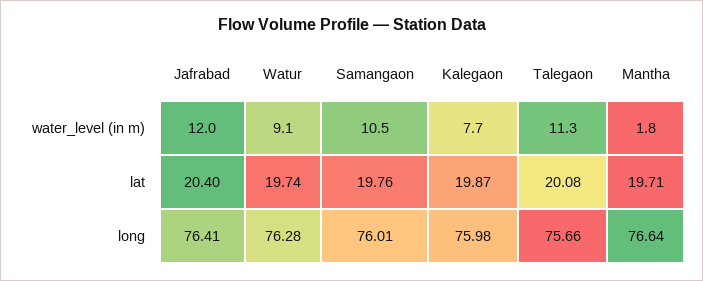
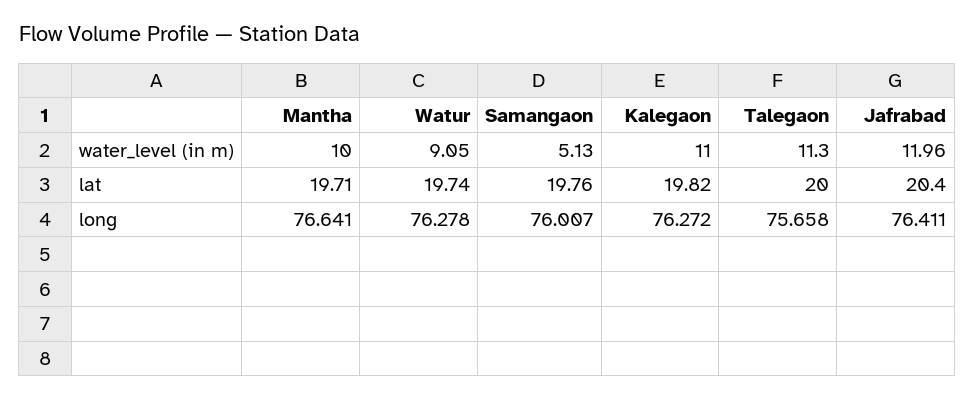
  {
    "Jafrabad": {
      "water_level (in m)": 11.96,
      "lat": 20.4,
      "long": 76.411
    },
    "Watur": {
      "water_level (in m)": 9.05,
      "lat": 19.74,
      "long": 76.278
    },
    "Samangaon": {
-     "water_level (in m)": 10.5,
+     "water_level (in m)": 5.13,
      "lat": 19.76,
      "long": 76.007
    },
    "Kalegaon": {
-     "water_level (in m)": 7.7,
+     "water_level (in m)": 11,
-     "lat": 19.87,
+     "lat": 19.82,
-     "long": 75.98
+     "long": 76.272
    },
    "Talegaon": {
      "water_level (in m)": 11.3,
-     "lat": 20.08,
+     "lat": 20,
      "long": 75.658
    },
    "Mantha": {
-     "water_level (in m)": 1.8,
+     "water_level (in m)": 10,
      "lat": 19.71,
      "long": 76.641
    }
  }

